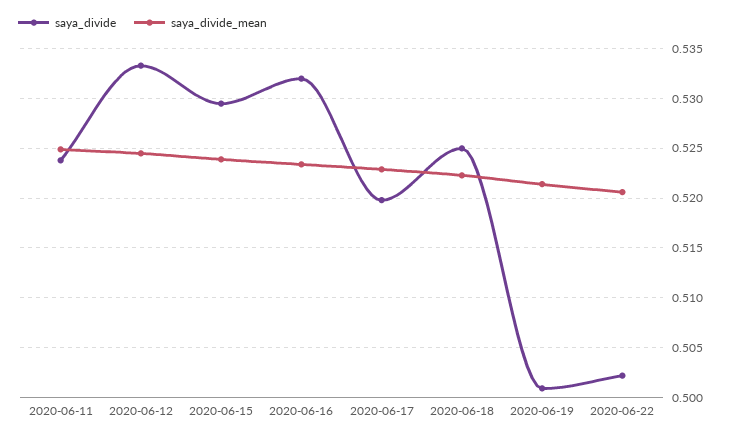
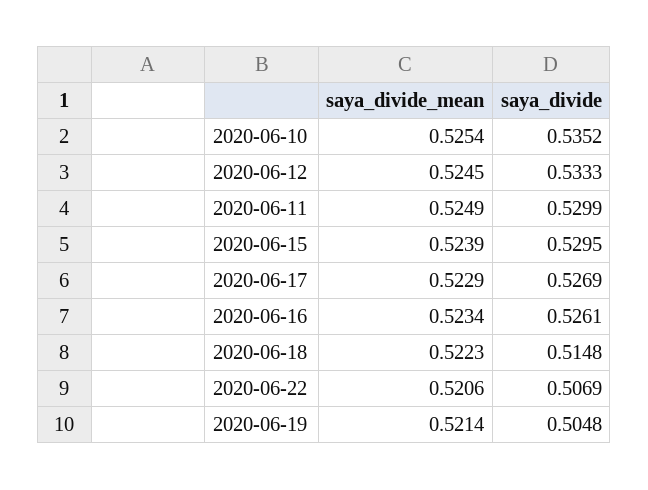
  {
    "saya_divide": {
-     "2020-06-11": 0.524,
+     "2020-06-11": 0.5299,
      "2020-06-12": 0.5333,
      "2020-06-15": 0.5295,
-     "2020-06-16": 0.532,
+     "2020-06-16": 0.5261,
-     "2020-06-17": 0.52,
+     "2020-06-17": 0.5269,
-     "2020-06-18": 0.525,
+     "2020-06-18": 0.5148,
-     "2020-06-19": 0.501,
+     "2020-06-19": 0.5048,
-     "2020-06-22": 0.502
+     "2020-06-22": 0.5069,
+     "2020-06-10": 0.5352
    },
    "saya_divide_mean": {
      "2020-06-11": 0.5249,
      "2020-06-12": 0.5245,
      "2020-06-15": 0.5239,
      "2020-06-16": 0.5234,
      "2020-06-17": 0.5229,
      "2020-06-18": 0.5223,
      "2020-06-19": 0.5214,
-     "2020-06-22": 0.5206
+     "2020-06-22": 0.5206,
+     "2020-06-10": 0.5254
    }
  }

